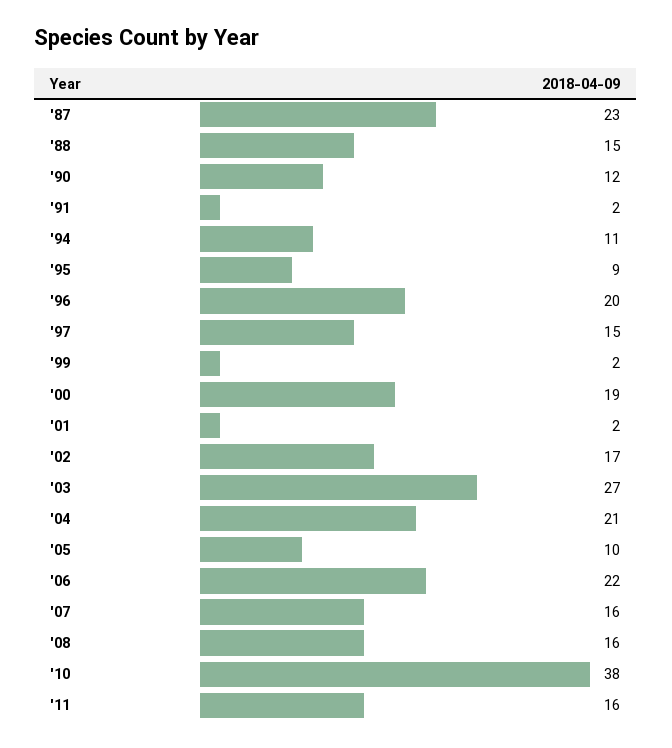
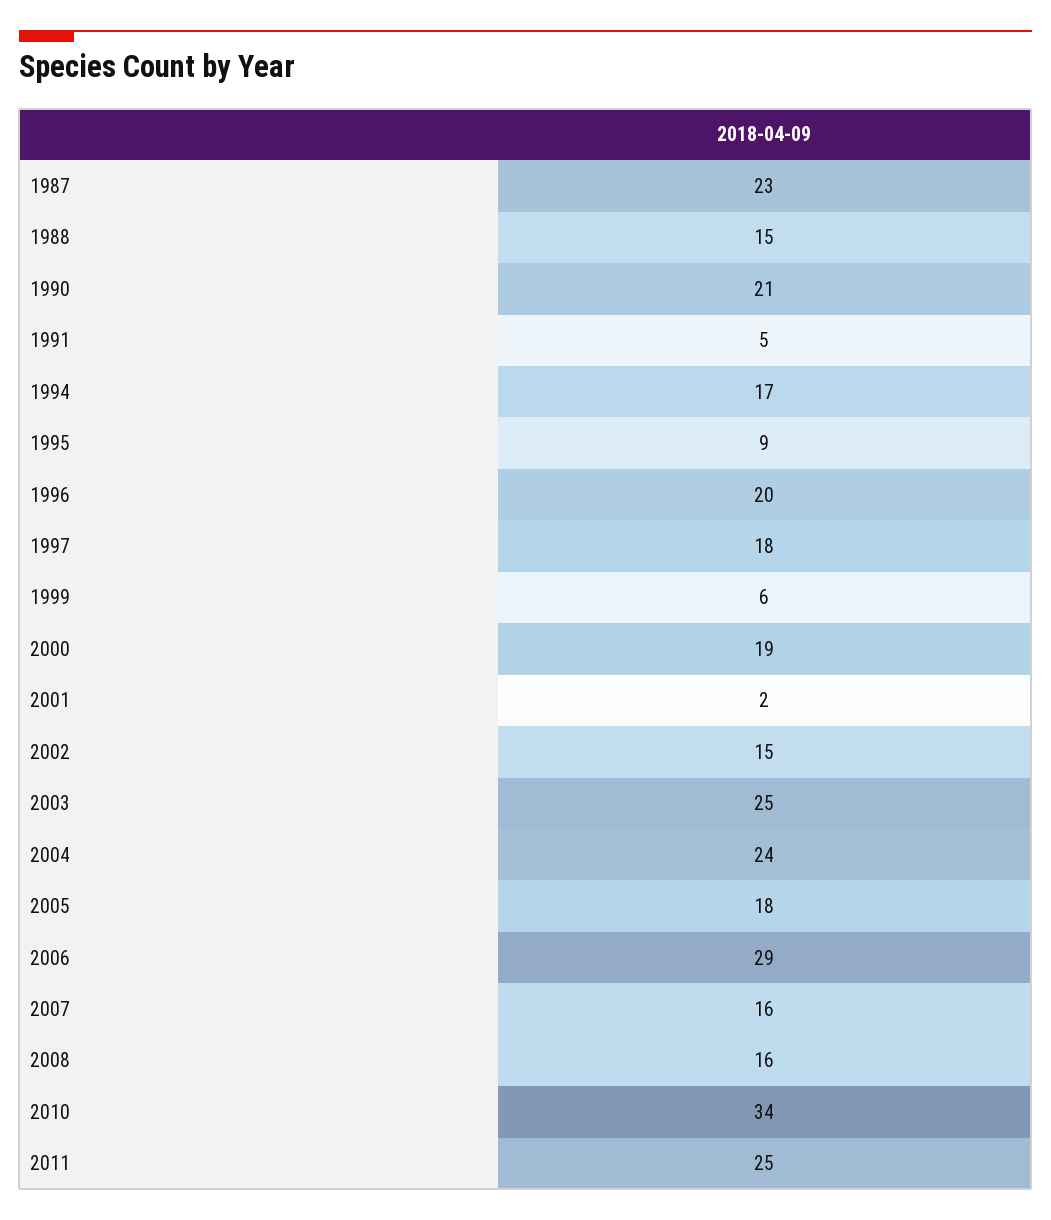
  {
    "'87": 23,
    "'88": 15,
-   "'90": 12,
+   "'90": 21,
-   "'91": 2,
+   "'91": 5,
-   "'94": 11,
+   "'94": 17,
    "'95": 9,
    "'96": 20,
-   "'97": 15,
+   "'97": 18,
-   "'99": 2,
+   "'99": 6,
    "'00": 19,
    "'01": 2,
-   "'02": 17,
+   "'02": 15,
-   "'03": 27,
+   "'03": 25,
-   "'04": 21,
+   "'04": 24,
-   "'05": 10,
+   "'05": 18,
-   "'06": 22,
+   "'06": 29,
    "'07": 16,
    "'08": 16,
-   "'10": 38,
+   "'10": 34,
-   "'11": 16
+   "'11": 25
  }

